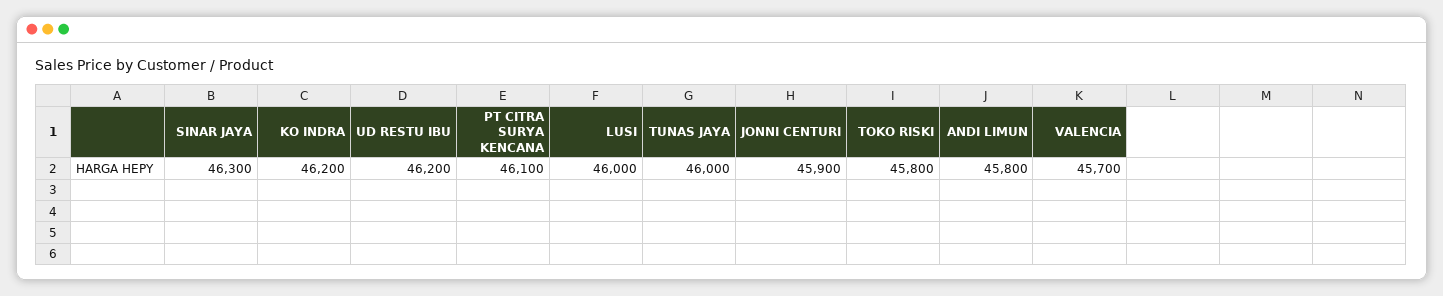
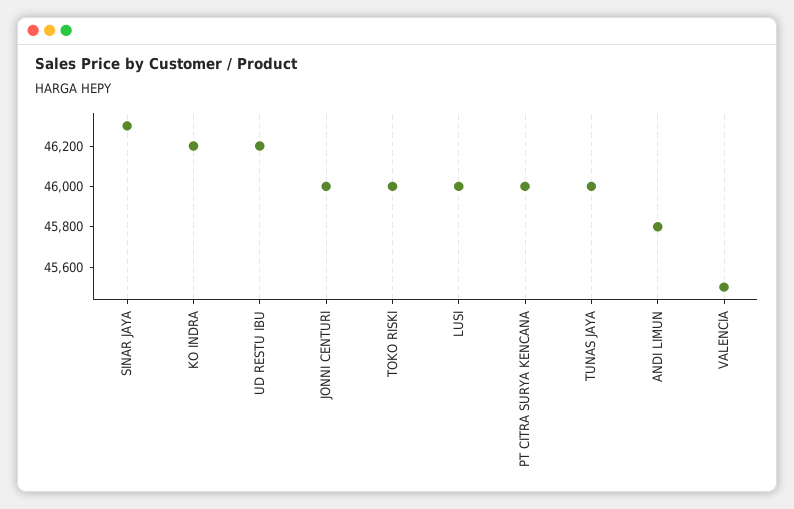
  {
    "SINAR JAYA": 46300,
    "KO INDRA": 46200,
    "UD RESTU IBU": 46200,
-   "PT CITRA SURYA KENCANA": 46100,
+   "PT CITRA SURYA KENCANA": 46000,
    "LUSI": 46000,
    "TUNAS JAYA": 46000,
-   "JONNI CENTURI": 45900,
+   "JONNI CENTURI": 46000,
-   "TOKO RISKI": 45800,
+   "TOKO RISKI": 46000,
    "ANDI LIMUN": 45800,
-   "VALENCIA": 45700
+   "VALENCIA": 45500
  }

